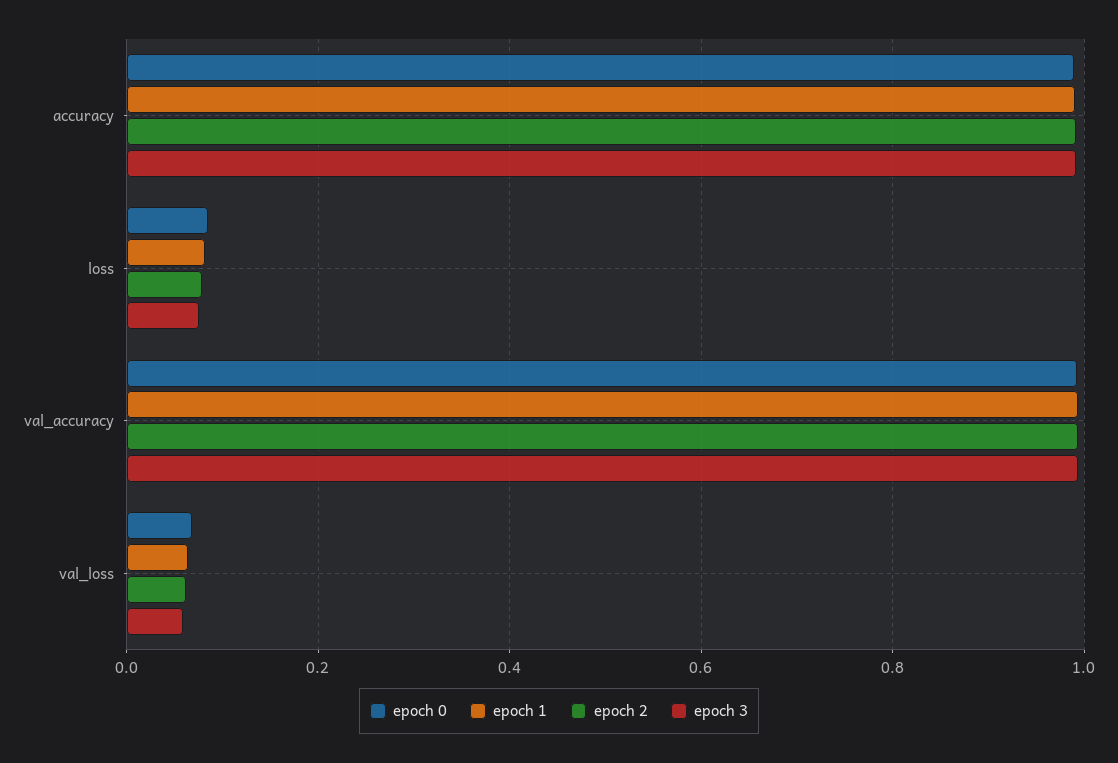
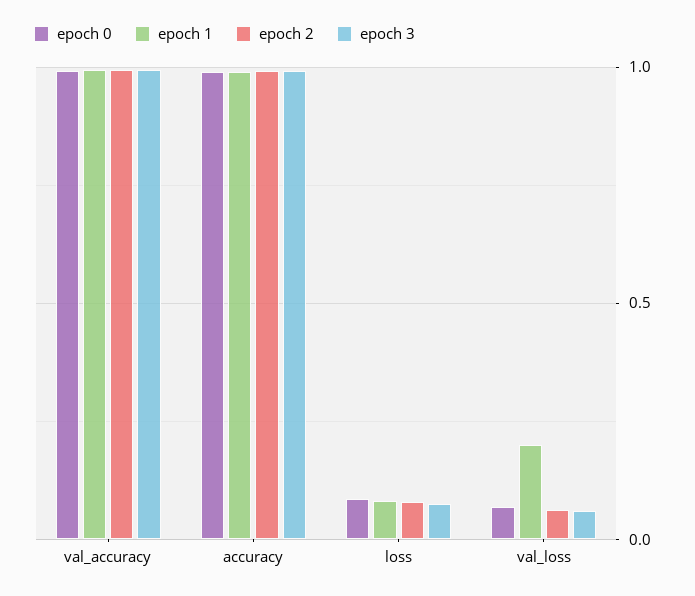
  {
    "epoch 0": {
      "accuracy": 0.98,
      "loss": 0.08,
      "val_accuracy": 1,
      "val_loss": 0.06
    },
    "epoch 1": {
      "accuracy": 1,
      "loss": 0.08,
      "val_accuracy": 1,
-     "val_loss": 0.06
+     "val_loss": 0.2
    },
    "epoch 2": {
      "accuracy": 1,
      "loss": 0.08,
      "val_accuracy": 1,
      "val_loss": 0.06
    },
    "epoch 3": {
      "accuracy": 1,
      "loss": 0.08,
      "val_accuracy": 1,
      "val_loss": 0.06
    }
  }

